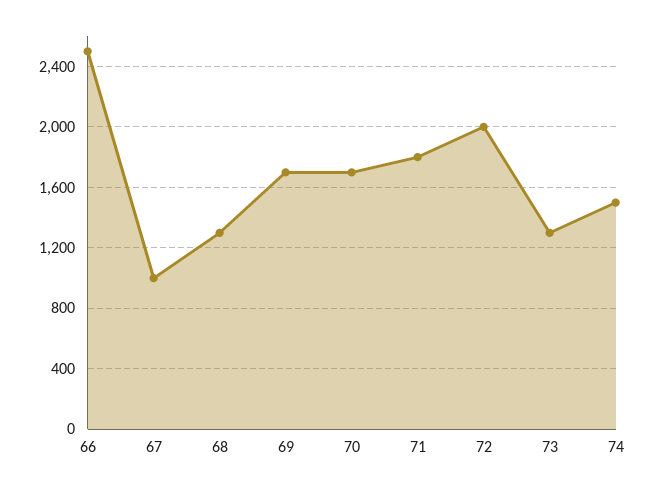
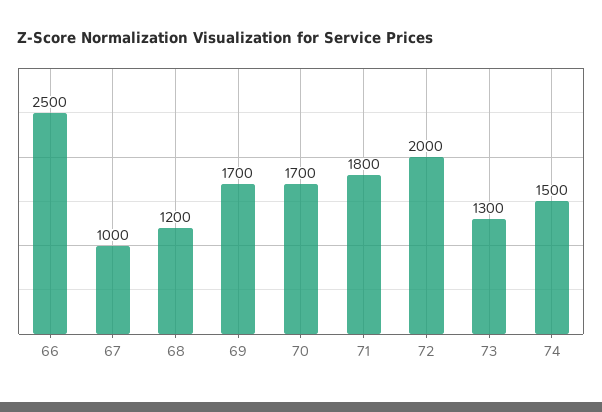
  {
    "66": 2500,
    "67": 1000,
-   "68": 1300,
+   "68": 1200,
    "69": 1700,
    "70": 1700,
    "71": 1800,
    "72": 2000,
    "73": 1300,
    "74": 1500
  }

